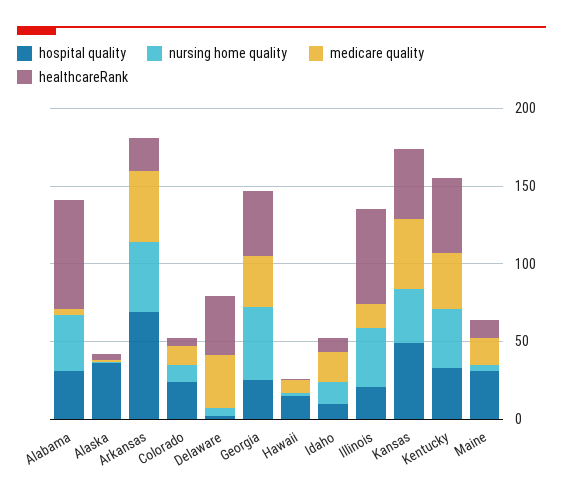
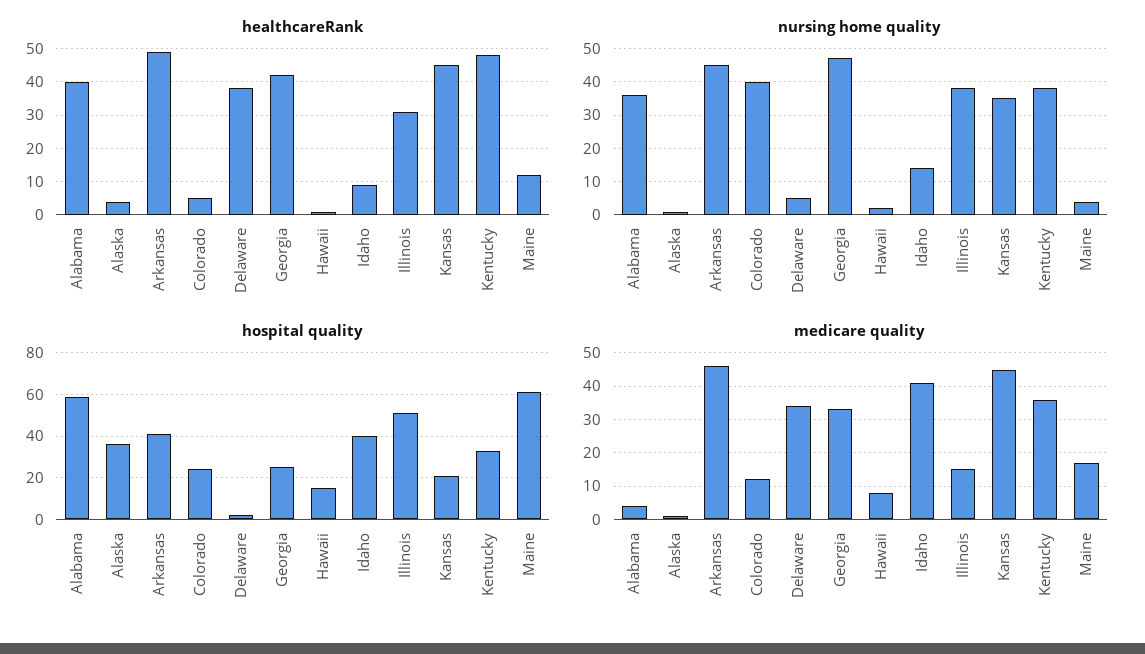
  {
    "hospital quality": {
-     "Alabama": 30,
+     "Alabama": 60,
      "Alaska": 35,
-     "Arkansas": 70,
+     "Arkansas": 40,
      "Colorado": 25,
      "Delaware": 0,
      "Georgia": 25,
      "Hawaii": 15,
-     "Idaho": 10,
+     "Idaho": 40,
-     "Illinois": 20,
+     "Illinois": 50,
-     "Kansas": 50,
+     "Kansas": 20,
      "Kentucky": 35,
-     "Maine": 30
+     "Maine": 60
    },
    "nursing home quality": {
      "Alabama": 35,
      "Alaska": 0,
      "Arkansas": 45,
-     "Colorado": 10,
+     "Colorado": 40,
      "Delaware": 5,
      "Georgia": 45,
      "Hawaii": 0,
      "Idaho": 15,
      "Illinois": 40,
      "Kansas": 35,
      "Kentucky": 40,
      "Maine": 5
    },
    "medicare quality": {
      "Alabama": 5,
      "Alaska": 0,
      "Arkansas": 45,
      "Colorado": 10,
      "Delaware": 35,
      "Georgia": 35,
      "Hawaii": 10,
-     "Idaho": 20,
+     "Idaho": 40,
      "Illinois": 15,
      "Kansas": 45,
      "Kentucky": 35,
      "Maine": 15
    },
    "healthcareRank": {
-     "Alabama": 70,
+     "Alabama": 40,
      "Alaska": 5,
-     "Arkansas": 20,
+     "Arkansas": 50,
      "Colorado": 5,
      "Delaware": 40,
      "Georgia": 40,
      "Hawaii": 0,
      "Idaho": 10,
-     "Illinois": 60,
+     "Illinois": 30,
      "Kansas": 45,
      "Kentucky": 50,
      "Maine": 10
    }
  }

